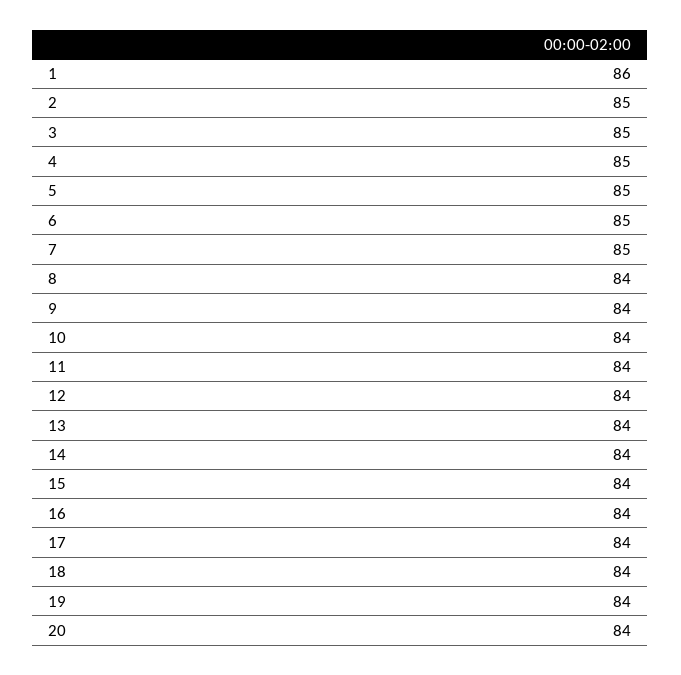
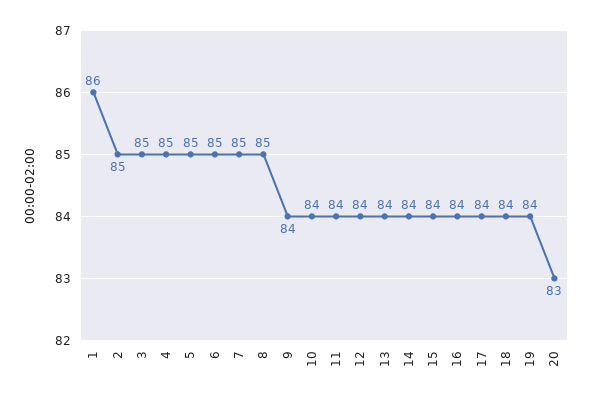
  {
    "1": 86,
    "2": 85,
    "3": 85,
    "4": 85,
    "5": 85,
    "6": 85,
    "7": 85,
-   "8": 84,
+   "8": 85,
    "9": 84,
    "10": 84,
    "11": 84,
    "12": 84,
    "13": 84,
    "14": 84,
    "15": 84,
    "16": 84,
    "17": 84,
    "18": 84,
    "19": 84,
-   "20": 84
+   "20": 83
  }

